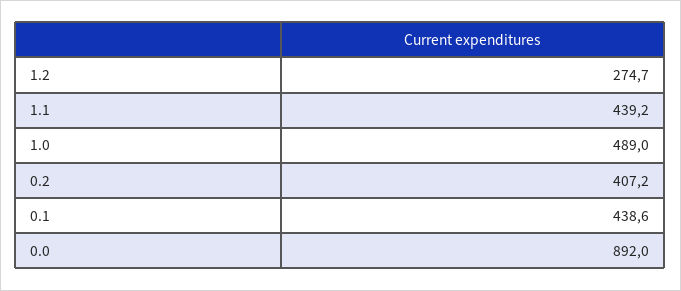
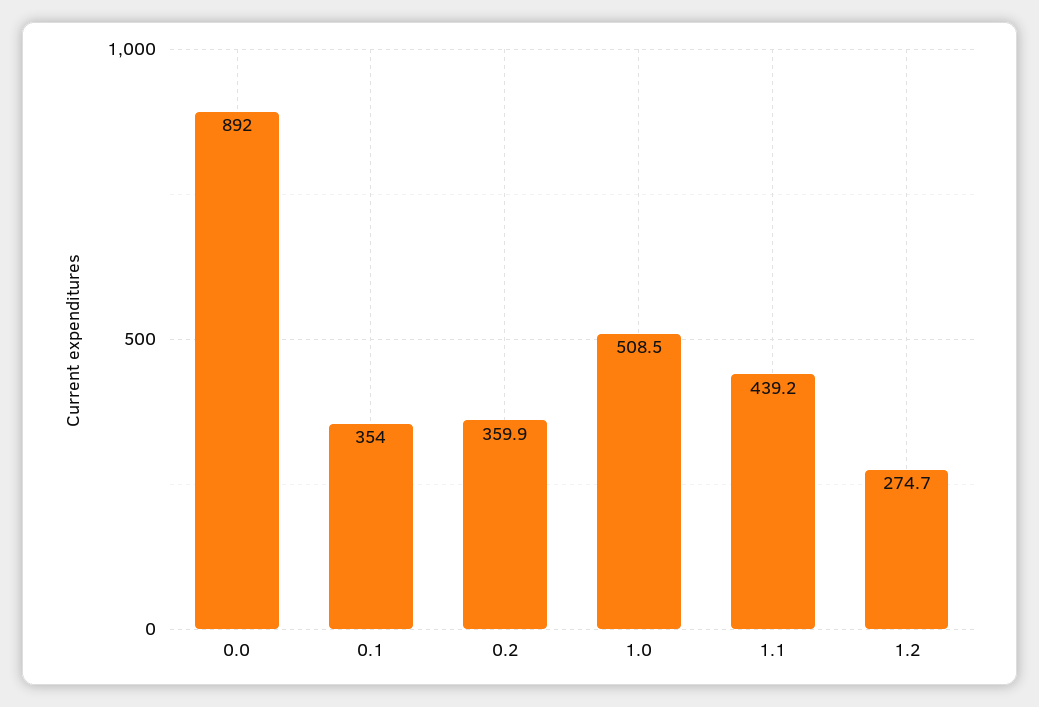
  {
    "1.2": 274.7,
    "1.1": 439.2,
-   "1.0": 489,
+   "1.0": 508.5,
-   "0.2": 407.2,
+   "0.2": 359.9,
-   "0.1": 438.6,
+   "0.1": 354,
    "0.0": 892
  }

